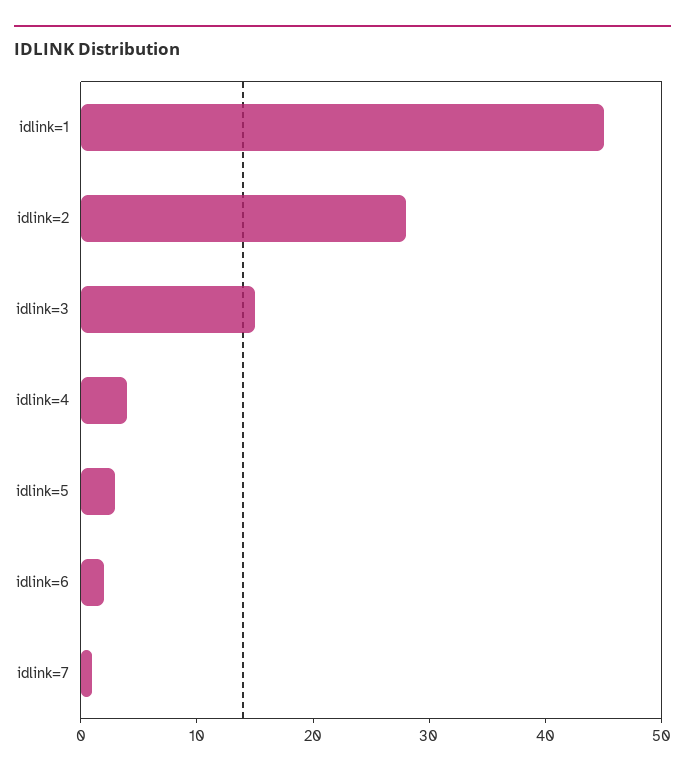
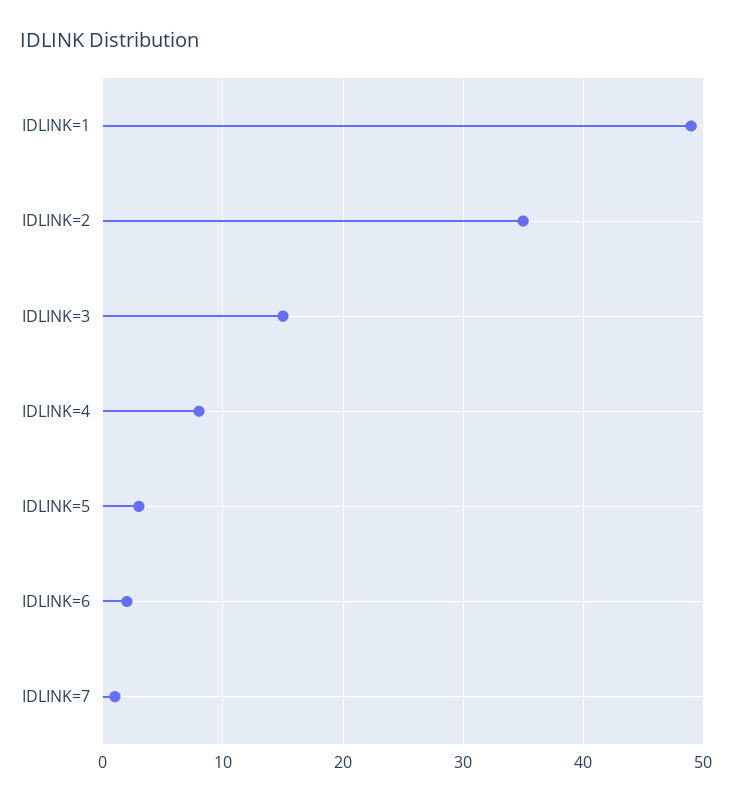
  {
-   "idlink=1": 45,
+   "idlink=1": 49,
-   "idlink=2": 28,
+   "idlink=2": 35,
    "idlink=3": 15,
-   "idlink=4": 4,
+   "idlink=4": 8,
    "idlink=5": 3,
    "idlink=6": 2,
    "idlink=7": 1
  }

